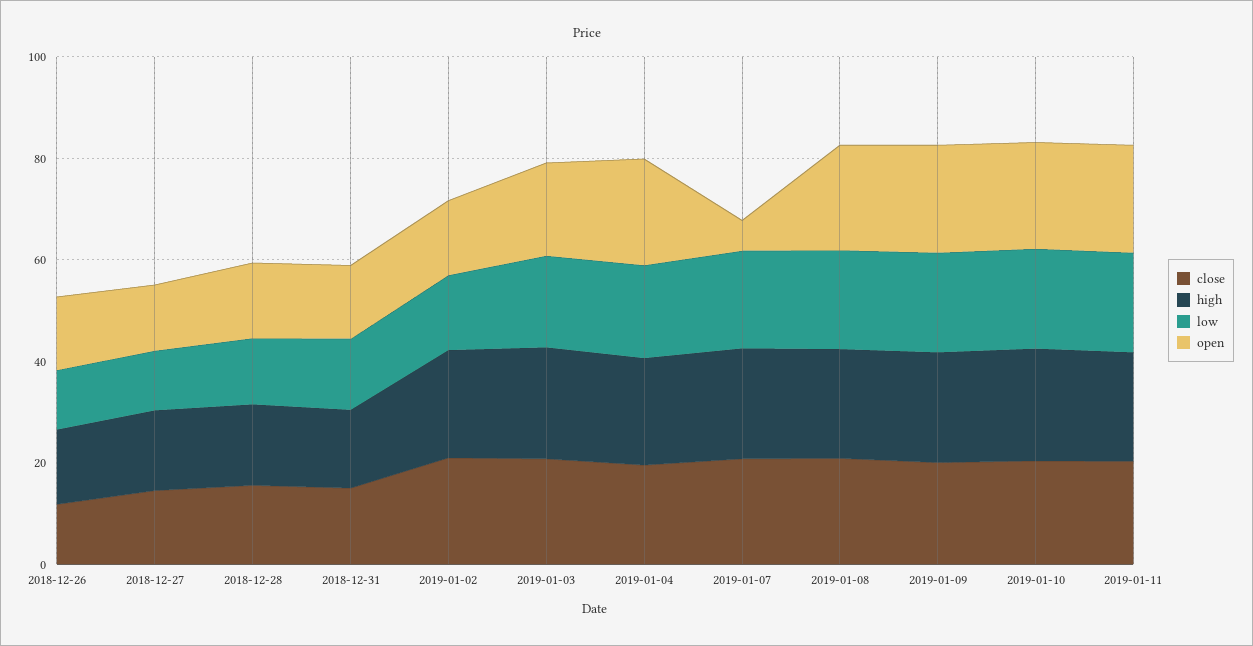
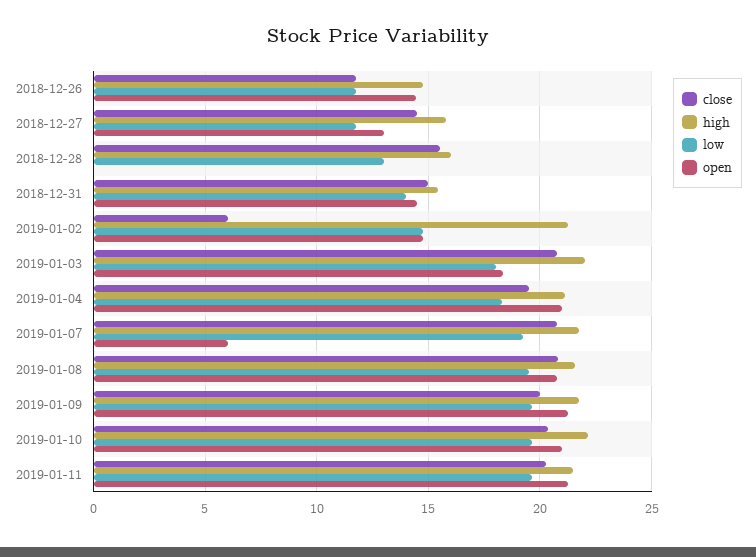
  {
    "close": {
      "2018-12-26": 12,
      "2018-12-27": 14.5,
      "2018-12-28": 15.5,
      "2018-12-31": 15,
-     "2019-01-02": 20,
+     "2019-01-02": 6,
      "2019-01-03": 21,
      "2019-01-04": 19.5,
      "2019-01-07": 21,
      "2019-01-08": 21,
      "2019-01-09": 20,
      "2019-01-10": 20.5,
      "2019-01-11": 20.5
    },
    "high": {
      "2018-12-26": 15,
      "2018-12-27": 16,
      "2018-12-28": 16,
      "2018-12-31": 15.5,
      "2019-01-02": 21.5,
      "2019-01-03": 22,
      "2019-01-04": 21,
      "2019-01-07": 22,
      "2019-01-08": 21.5,
      "2019-01-09": 22,
      "2019-01-10": 22,
      "2019-01-11": 21.5
    },
    "low": {
      "2018-12-26": 12,
      "2018-12-27": 12,
      "2018-12-28": 13,
      "2018-12-31": 14,
      "2019-01-02": 15,
      "2019-01-03": 18,
      "2019-01-04": 18.5,
      "2019-01-07": 19.5,
      "2019-01-08": 19.5,
      "2019-01-09": 19.5,
      "2019-01-10": 19.5,
      "2019-01-11": 19.5
    },
    "open": {
      "2018-12-26": 14.5,
      "2018-12-27": 13,
-     "2018-12-28": 15,
+     "2018-12-28": 0,
      "2018-12-31": 14.5,
      "2019-01-02": 15,
      "2019-01-03": 18.5,
      "2019-01-04": 21,
      "2019-01-07": 6,
      "2019-01-08": 21,
      "2019-01-09": 21.5,
      "2019-01-10": 21,
      "2019-01-11": 21.5
    }
  }

